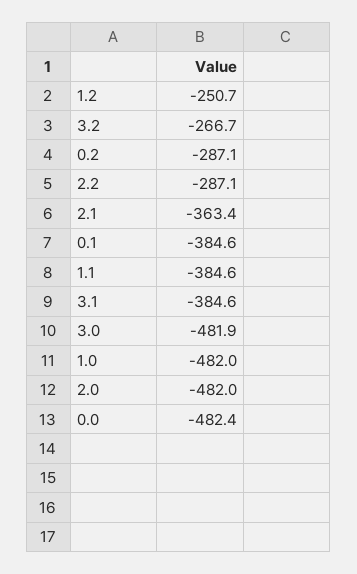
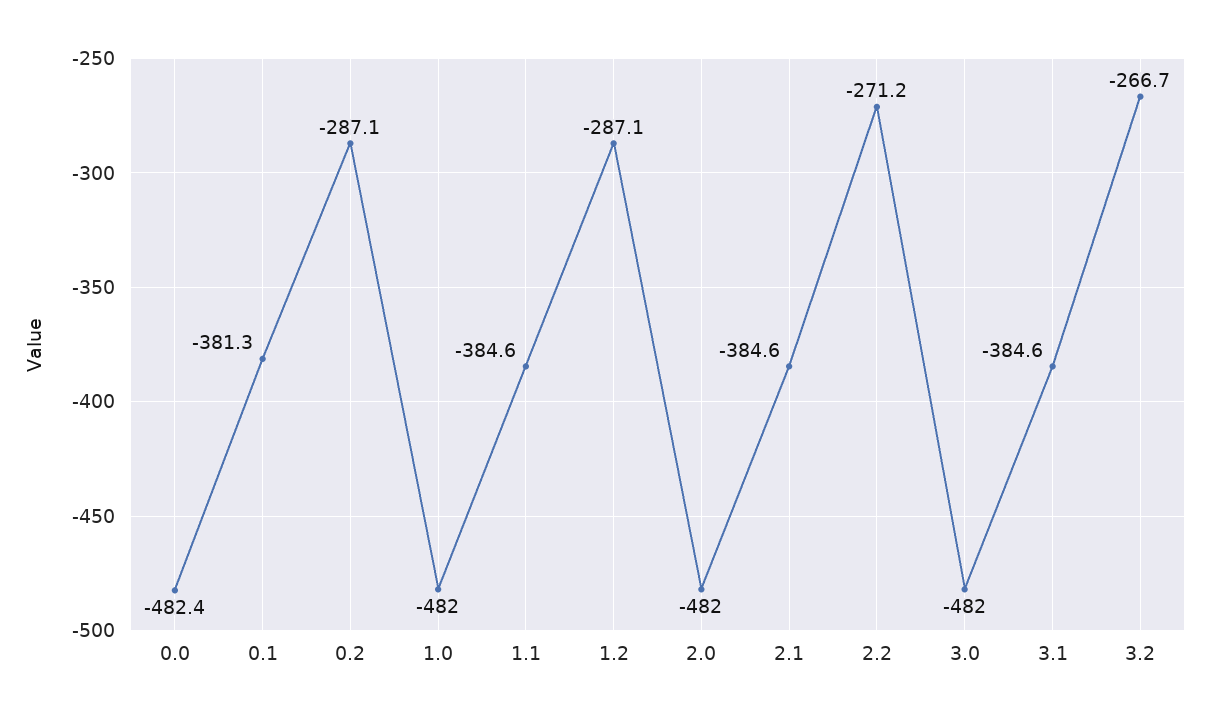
  {
-   "1.2": -250.7,
+   "1.2": -287.1,
    "3.2": -266.7,
    "0.2": -287.1,
-   "2.2": -287.1,
+   "2.2": -271.2,
-   "2.1": -363.4,
+   "2.1": -384.6,
-   "0.1": -384.6,
+   "0.1": -381.3,
    "1.1": -384.6,
    "3.1": -384.6,
-   "3.0": -481.9,
+   "3.0": -482,
    "1.0": -482,
    "2.0": -482,
    "0.0": -482.4
  }

